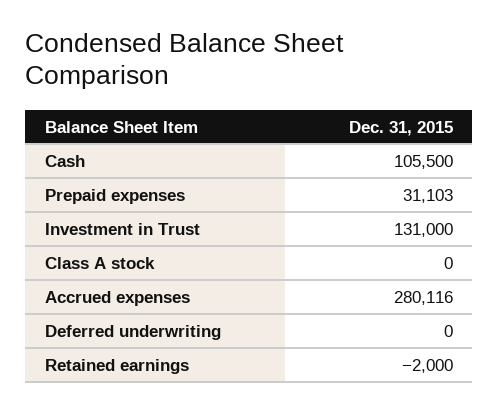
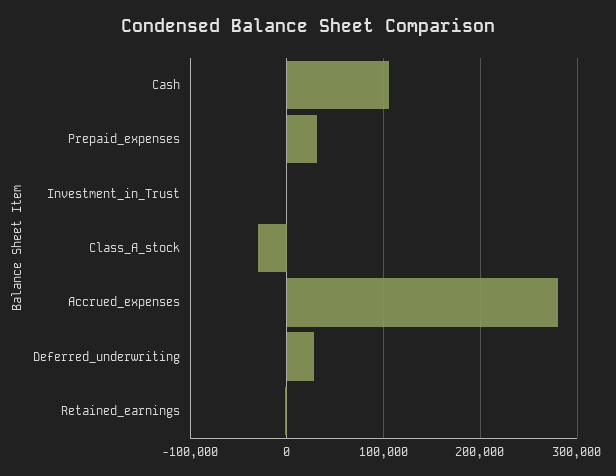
  {
    "Cash": 105500,
    "Prepaid expenses": 31103,
-   "Investment in Trust": 131000,
+   "Investment in Trust": 0,
-   "Class A stock": 0,
+   "Class A stock": -30000,
    "Accrued expenses": 280116,
-   "Deferred underwriting": 0,
+   "Deferred underwriting": 30000,
    "Retained earnings": -2000
  }

